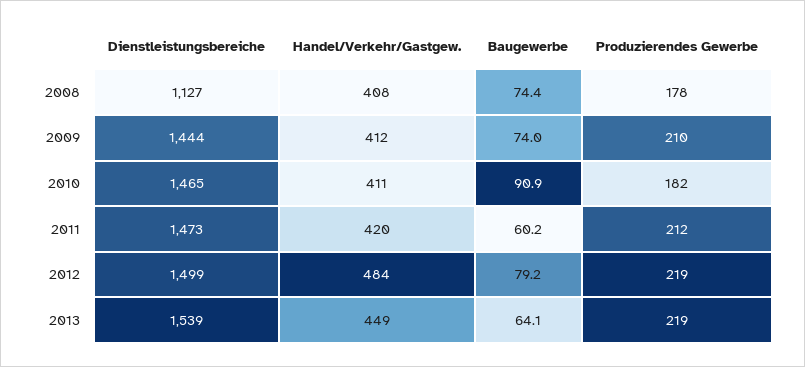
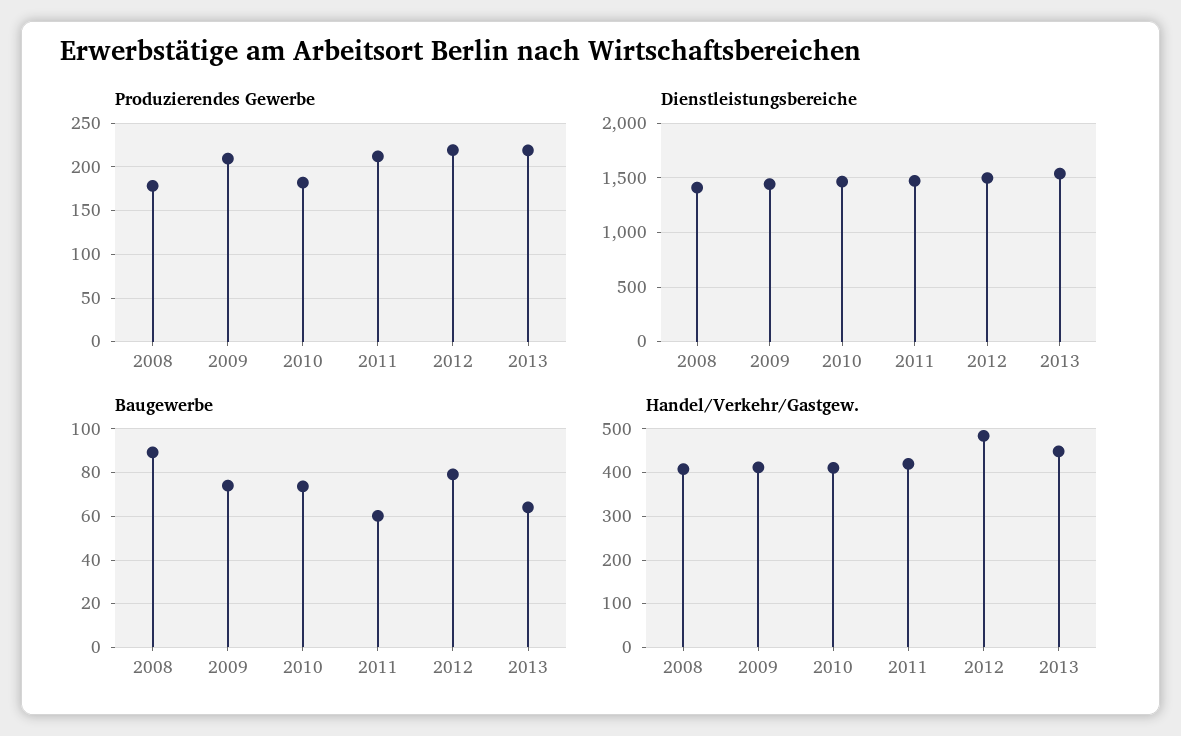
  {
    "Dienstleistungsbereiche": {
-     "2008": 1127,
+     "2008": 1400,
      "2009": 1444,
      "2010": 1465,
      "2011": 1473,
      "2012": 1499,
      "2013": 1539
    },
    "Handel/Verkehr/Gastgew.": {
      "2008": 408,
      "2009": 412,
      "2010": 411,
      "2011": 420,
      "2012": 484,
      "2013": 449
    },
    "Baugewerbe": {
-     "2008": 74.4,
+     "2008": 90,
      "2009": 74,
-     "2010": 90.9,
+     "2010": 75,
      "2011": 60.2,
      "2012": 79.2,
      "2013": 64.1
    },
    "Produzierendes Gewerbe": {
      "2008": 178,
      "2009": 210,
      "2010": 182,
      "2011": 212,
      "2012": 219,
      "2013": 219
    }
  }

